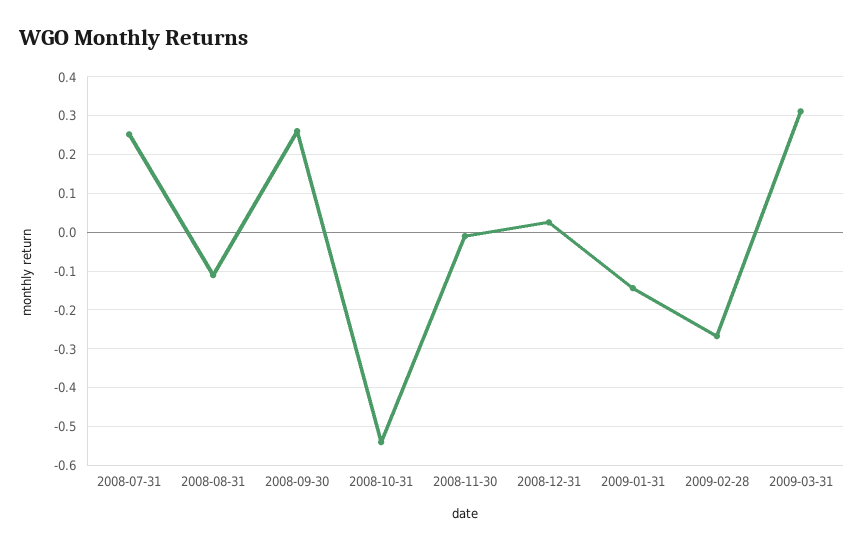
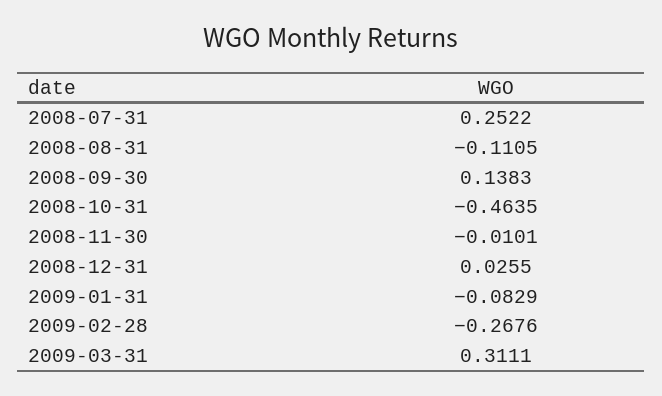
  {
    "2008-07-31": 0.2522,
    "2008-08-31": -0.1105,
-   "2008-09-30": 0.26,
+   "2008-09-30": 0.1383,
-   "2008-10-31": -0.54,
+   "2008-10-31": -0.4635,
    "2008-11-30": -0.0101,
    "2008-12-31": 0.0255,
-   "2009-01-31": -0.14,
+   "2009-01-31": -0.0829,
    "2009-02-28": -0.2676,
    "2009-03-31": 0.3111
  }

